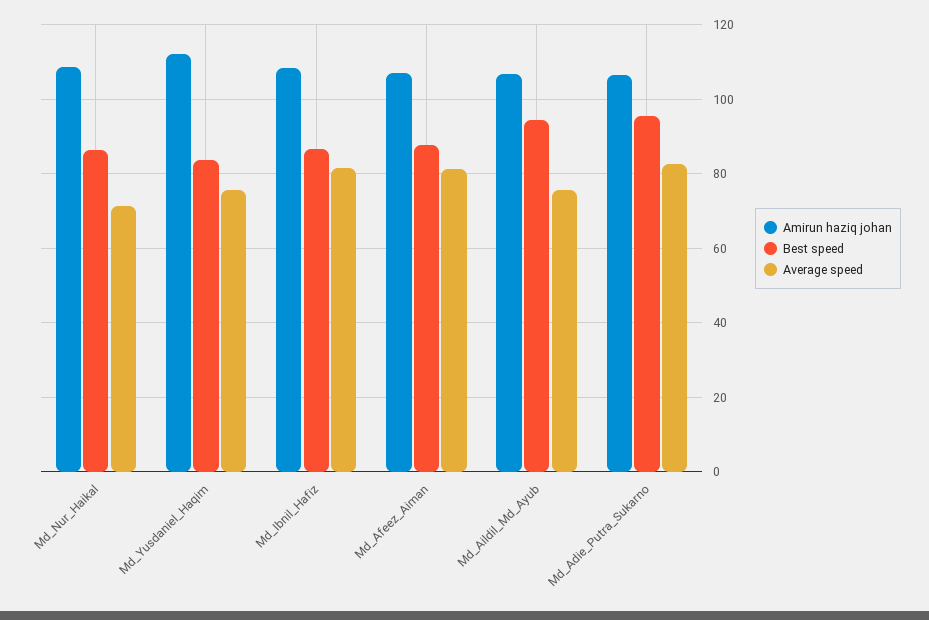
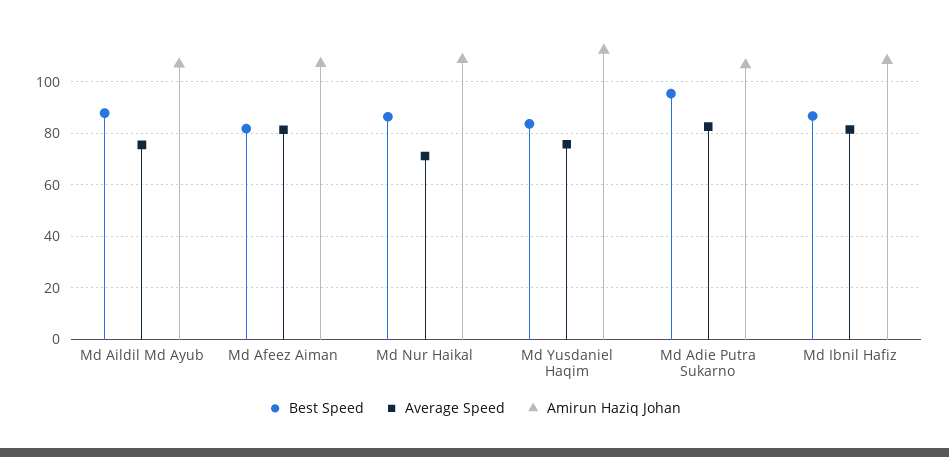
  {
    "Amirun haziq johan": {
      "Md_Nur_Haikal": 108,
      "Md_Yusdaniel_Haqim": 112,
      "Md_Ibnil_Hafiz": 108,
      "Md_Afeez_Aiman": 108,
      "Md_Aildil_Md_Ayub": 106,
      "Md_Adie_Putra_Sukarno": 106
    },
    "Best speed": {
      "Md_Nur_Haikal": 86,
      "Md_Yusdaniel_Haqim": 84,
      "Md_Ibnil_Hafiz": 86,
-     "Md_Afeez_Aiman": 88,
+     "Md_Afeez_Aiman": 82.5,
-     "Md_Aildil_Md_Ayub": 94,
+     "Md_Aildil_Md_Ayub": 87.5,
      "Md_Adie_Putra_Sukarno": 96
    },
    "Average speed": {
      "Md_Nur_Haikal": 72,
      "Md_Yusdaniel_Haqim": 76,
      "Md_Ibnil_Hafiz": 82,
      "Md_Afeez_Aiman": 82,
      "Md_Aildil_Md_Ayub": 76,
      "Md_Adie_Putra_Sukarno": 82
    }
  }

